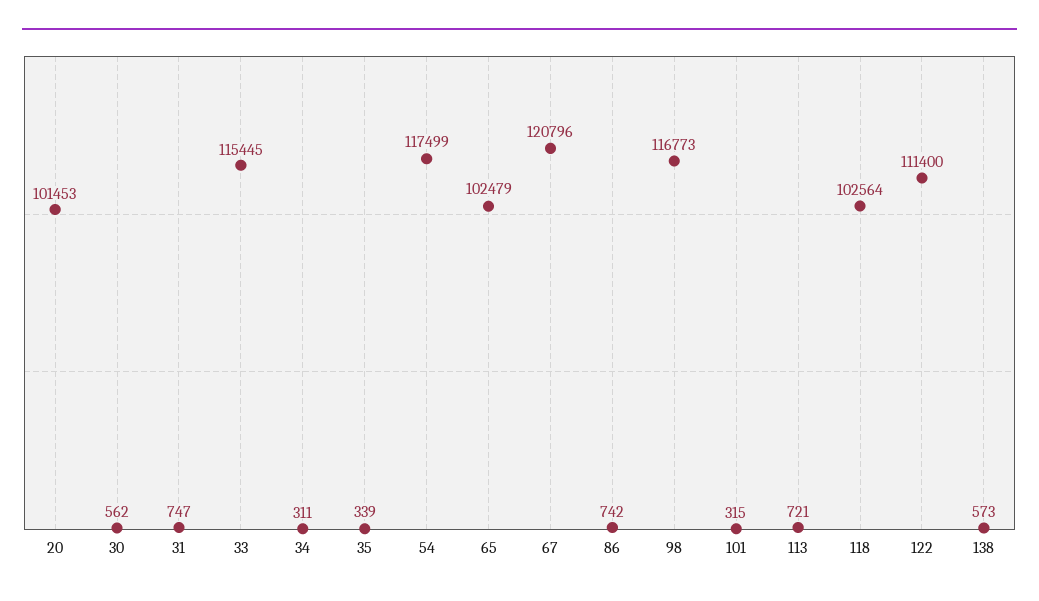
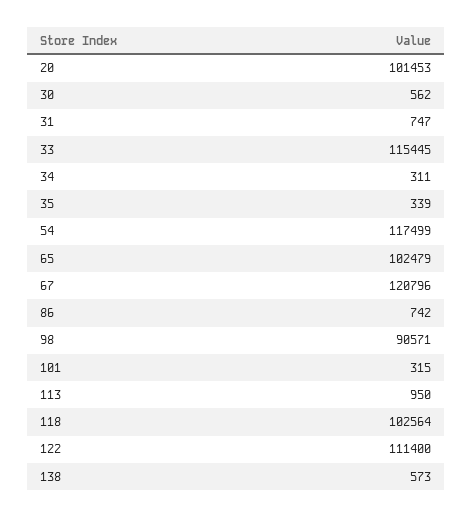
  {
    "20": 101453,
    "30": 562,
    "31": 747,
    "33": 115445,
    "34": 311,
    "35": 339,
    "54": 117499,
    "65": 102479,
    "67": 120796,
    "86": 742,
-   "98": 116773,
+   "98": 90571,
    "101": 315,
-   "113": 721,
+   "113": 950,
    "118": 102564,
    "122": 111400,
    "138": 573
  }

